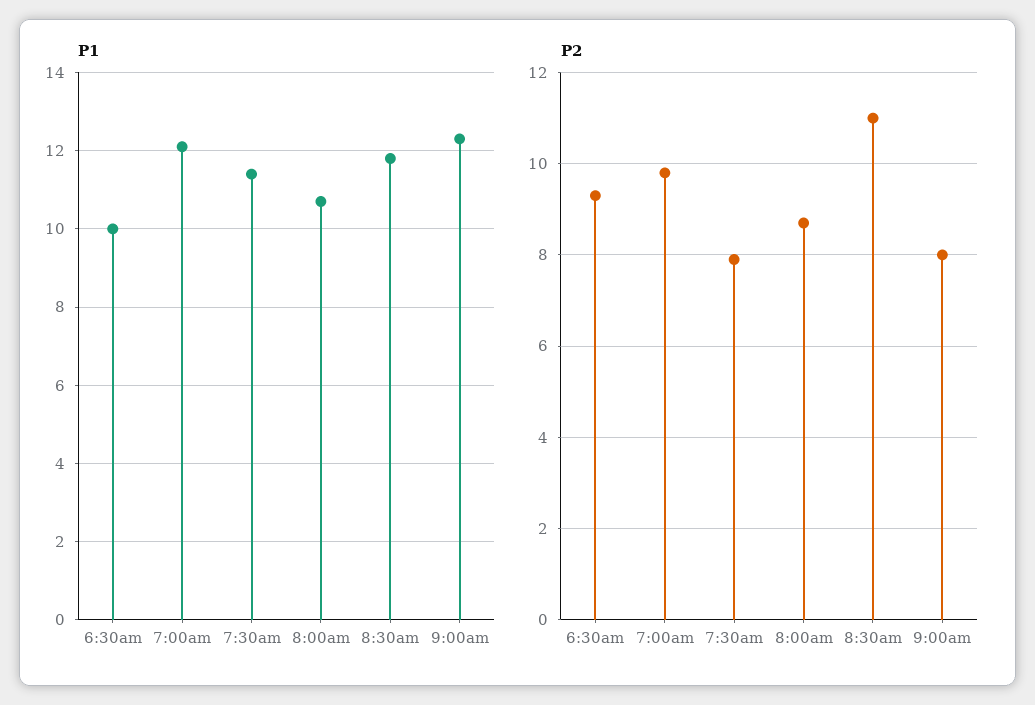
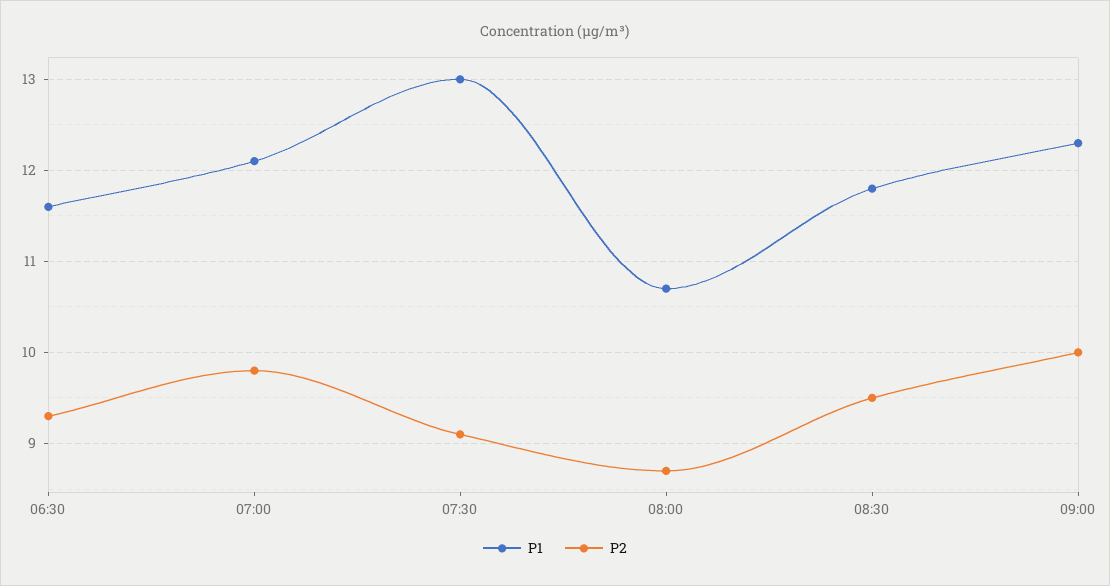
  {
    "P1": {
-     "6:30am": 10,
+     "6:30am": 11.6,
      "7:00am": 12.1,
-     "7:30am": 11.5,
+     "7:30am": 13,
      "8:00am": 10.7,
      "8:30am": 11.8,
      "9:00am": 12.3
    },
    "P2": {
      "6:30am": 9.3,
      "7:00am": 9.8,
-     "7:30am": 8,
+     "7:30am": 9.1,
      "8:00am": 8.7,
-     "8:30am": 11,
+     "8:30am": 9.5,
-     "9:00am": 8
+     "9:00am": 10
    }
  }

